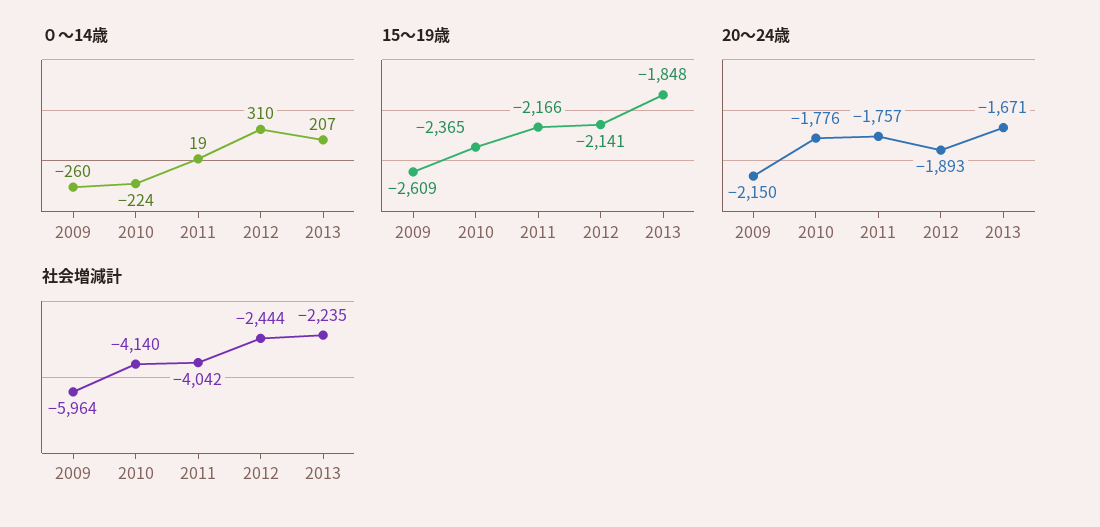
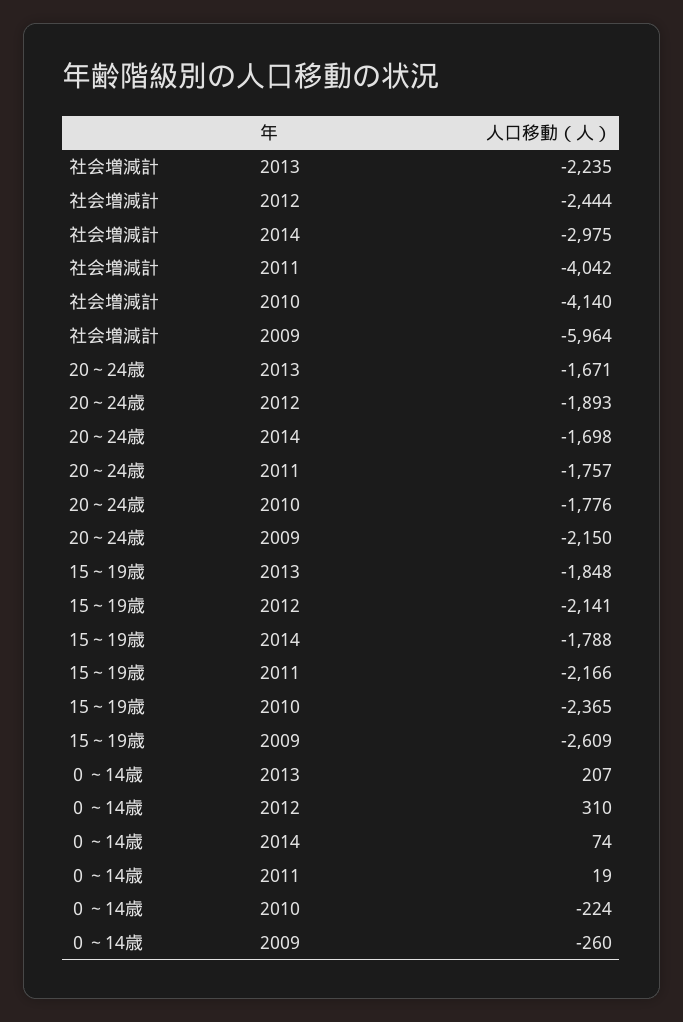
  {
    "０～14歳": {
      "2009": -260,
      "2010": -224,
      "2011": 19,
      "2012": 310,
-     "2013": 207
+     "2013": 207,
+     "2014": 74
    },
    "15～19歳": {
      "2009": -2609,
      "2010": -2365,
      "2011": -2166,
      "2012": -2141,
-     "2013": -1848
+     "2013": -1848,
+     "2014": -1788
    },
    "20～24歳": {
      "2009": -2150,
      "2010": -1776,
      "2011": -1757,
      "2012": -1893,
-     "2013": -1671
+     "2013": -1671,
+     "2014": -1698
    },
    "社会増減計": {
      "2009": -5964,
      "2010": -4140,
      "2011": -4042,
      "2012": -2444,
-     "2013": -2235
+     "2013": -2235,
+     "2014": -2975
    }
  }

